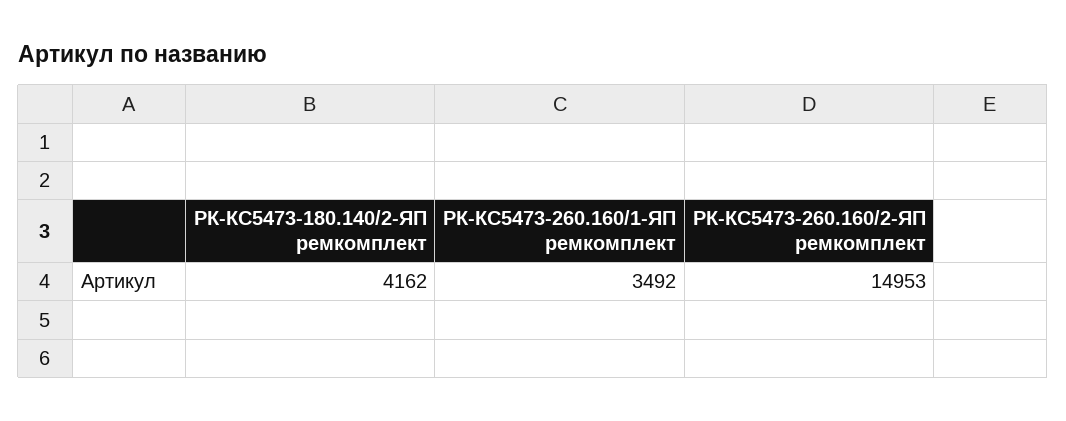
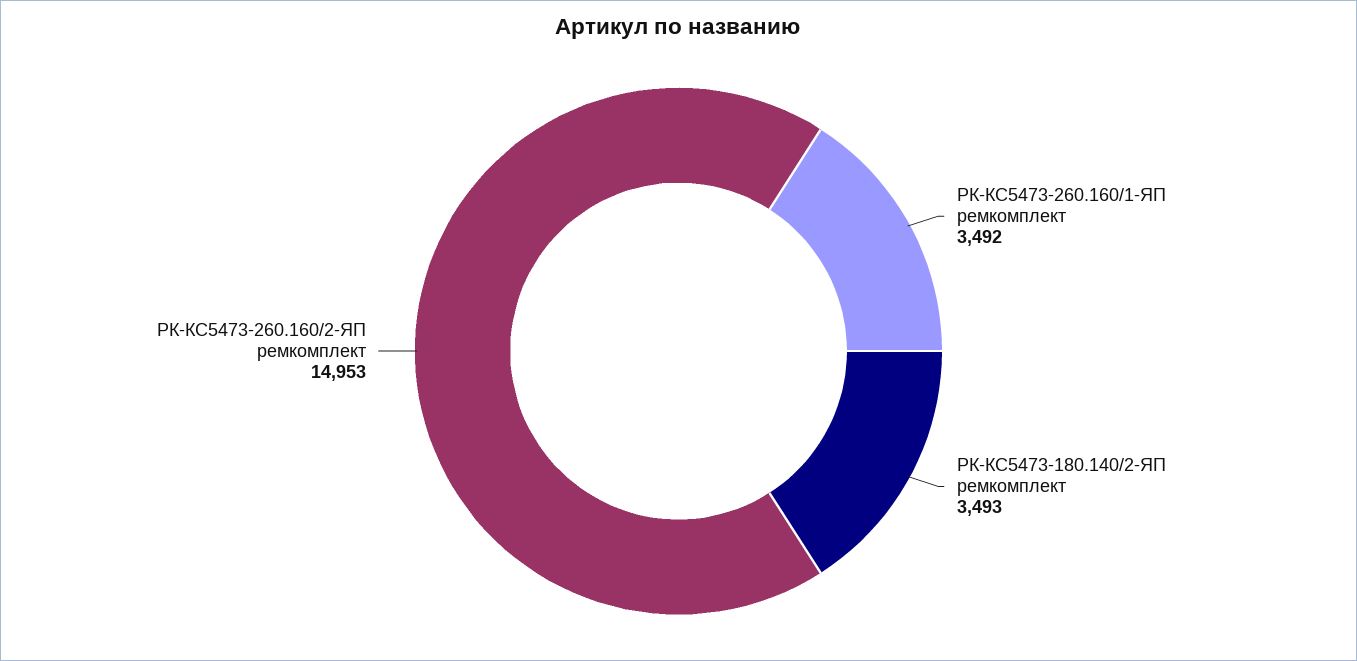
  {
-   "РК-КС5473-180.140/2-ЯП ремкомплект": 4162,
+   "РК-КС5473-180.140/2-ЯП ремкомплект": 3493,
    "РК-КС5473-260.160/1-ЯП ремкомплект": 3492,
    "РК-КС5473-260.160/2-ЯП ремкомплект": 14953
  }

